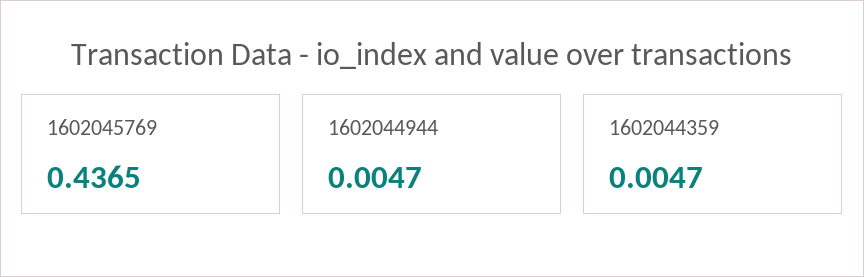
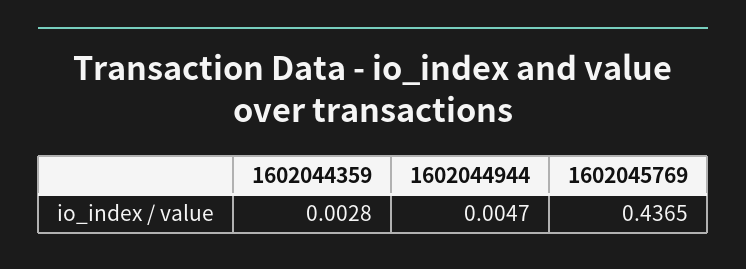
  {
    "1602045769": 0.4365,
    "1602044944": 0.0047,
-   "1602044359": 0.0047
+   "1602044359": 0.0028
  }

